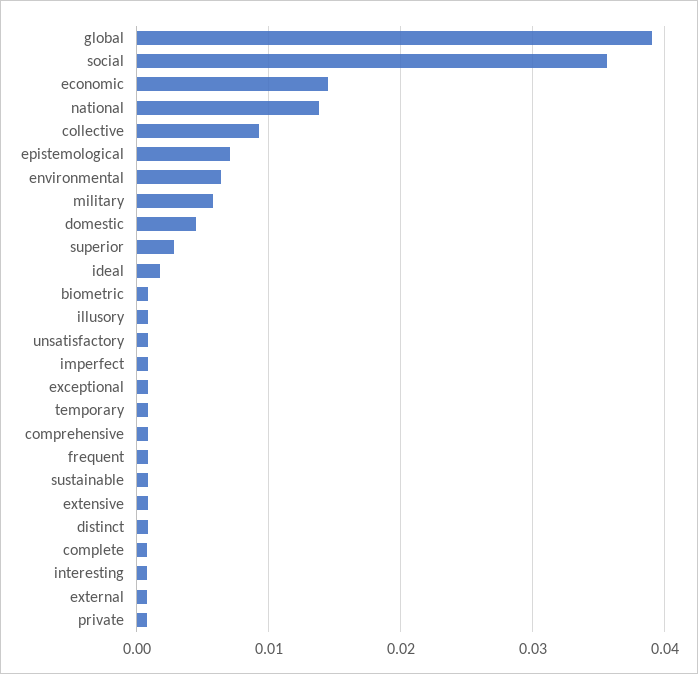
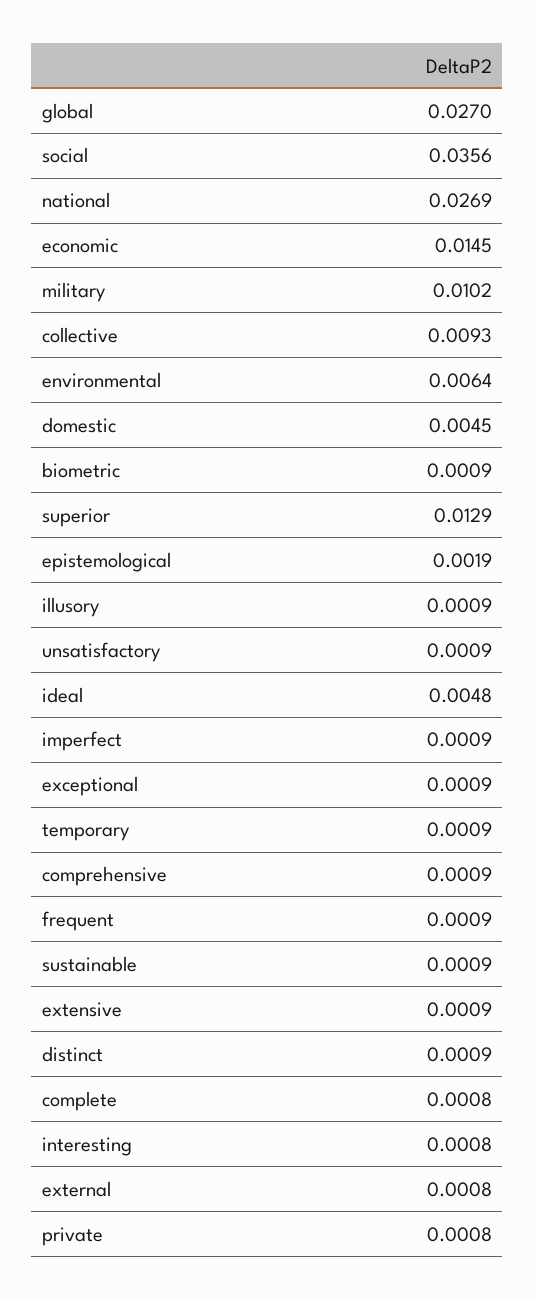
  {
-   "global": 0.039,
+   "global": 0.027,
    "social": 0.0356,
    "economic": 0.0145,
-   "national": 0.014,
+   "national": 0.0269,
    "collective": 0.0093,
-   "epistemological": 0.007,
+   "epistemological": 0.0019,
    "environmental": 0.0064,
-   "military": 0.006,
+   "military": 0.0102,
    "domestic": 0.0045,
-   "superior": 0.003,
+   "superior": 0.0129,
-   "ideal": 0.002,
+   "ideal": 0.0048,
    "biometric": 0.0009,
    "illusory": 0.0009,
    "unsatisfactory": 0.0009,
    "imperfect": 0.0009,
    "exceptional": 0.0009,
    "temporary": 0.0009,
    "comprehensive": 0.0009,
    "frequent": 0.0009,
    "sustainable": 0.0009,
    "extensive": 0.0009,
    "distinct": 0.0009,
    "complete": 0.0008,
    "interesting": 0.0008,
    "external": 0.0008,
    "private": 0.0008
  }

